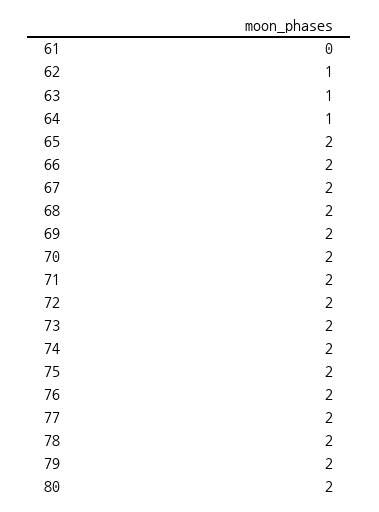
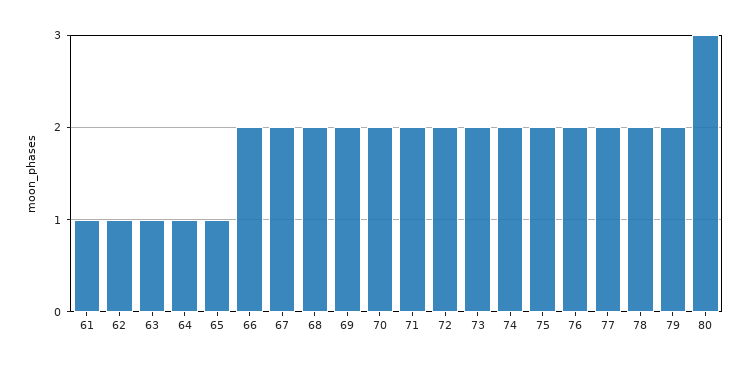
  {
-   "61": 0,
+   "61": 1,
    "62": 1,
    "63": 1,
    "64": 1,
-   "65": 2,
+   "65": 1,
    "66": 2,
    "67": 2,
    "68": 2,
    "69": 2,
    "70": 2,
    "71": 2,
    "72": 2,
    "73": 2,
    "74": 2,
    "75": 2,
    "76": 2,
    "77": 2,
    "78": 2,
    "79": 2,
-   "80": 2
+   "80": 3
  }

